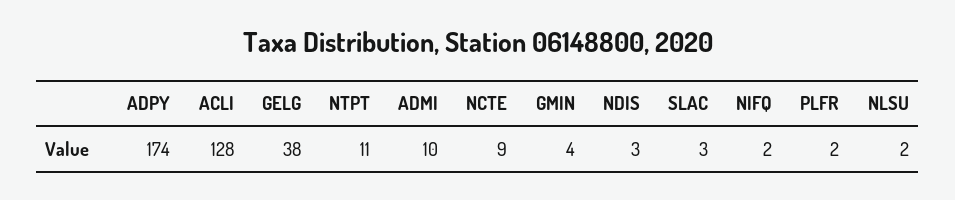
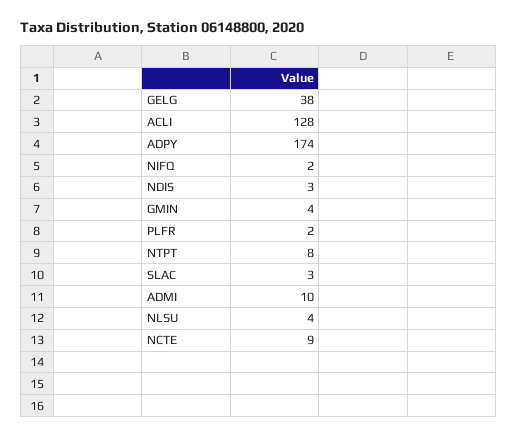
  {
    "ADPY": 174,
    "ACLI": 128,
    "GELG": 38,
-   "NTPT": 11,
+   "NTPT": 8,
    "ADMI": 10,
    "NCTE": 9,
    "GMIN": 4,
    "NDIS": 3,
    "SLAC": 3,
    "NIFQ": 2,
    "PLFR": 2,
-   "NLSU": 2
+   "NLSU": 4
  }

